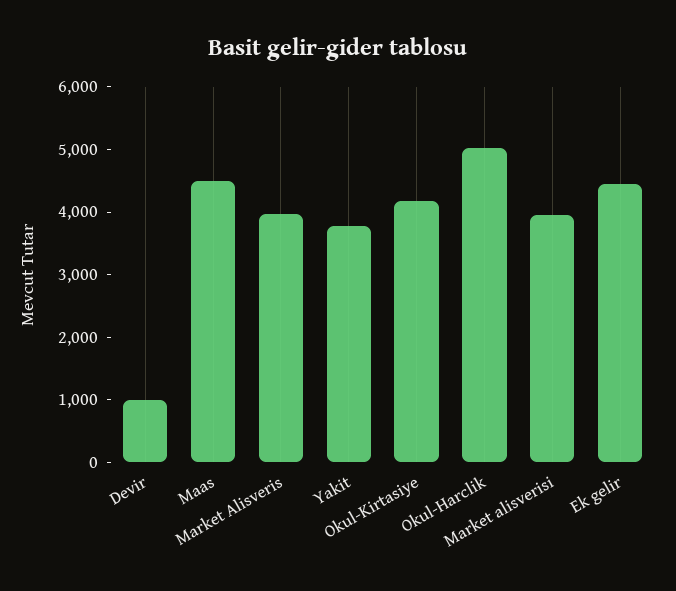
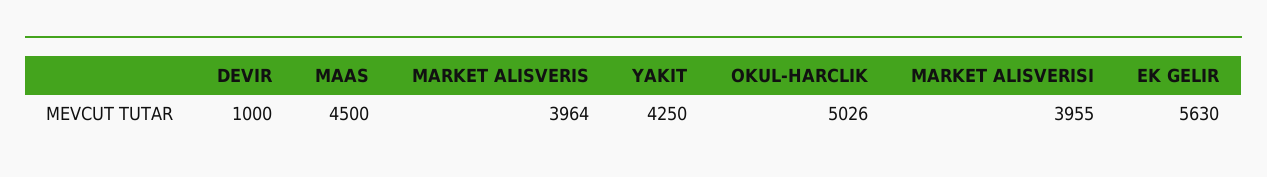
  {
    "Devir": 1000,
    "Maas": 4500,
    "Market Alisveris": 3964,
-   "Yakit": 3800,
+   "Yakit": 4250,
-   "Okul-Kirtasiye": 4200,
    "Okul-Harclik": 5026,
    "Market alisverisi": 3955,
-   "Ek gelir": 4400
+   "Ek gelir": 5630
  }

